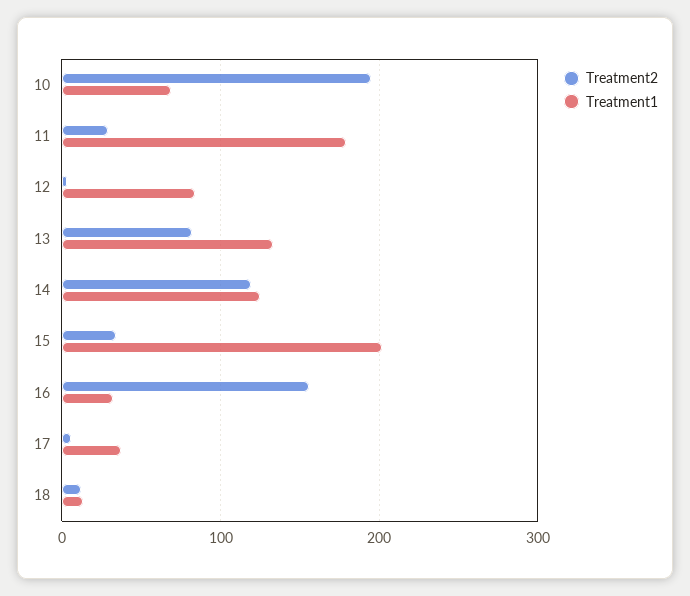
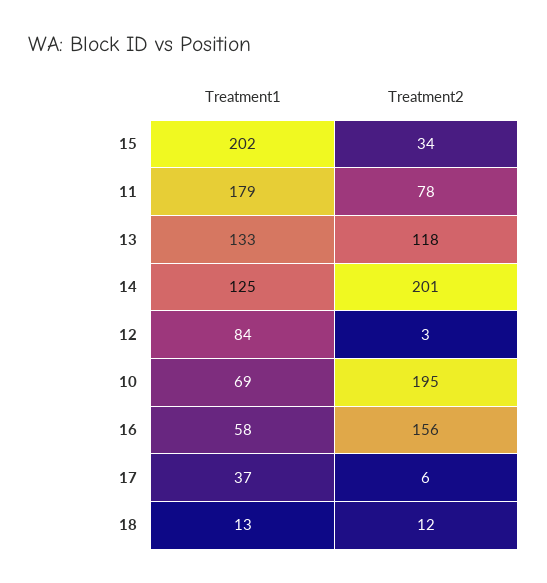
  {
    "Treatment2": {
      "10": 195,
-     "11": 30,
+     "11": 78,
      "12": 3,
-     "13": 80,
+     "13": 118,
-     "14": 120,
+     "14": 201,
      "15": 34,
      "16": 156,
      "17": 6,
      "18": 12
    },
    "Treatment1": {
      "10": 69,
      "11": 179,
      "12": 84,
      "13": 133,
      "14": 125,
      "15": 202,
-     "16": 30,
+     "16": 58,
      "17": 37,
      "18": 13
    }
  }

